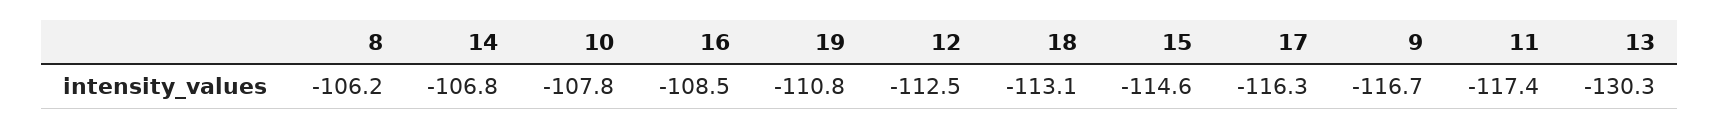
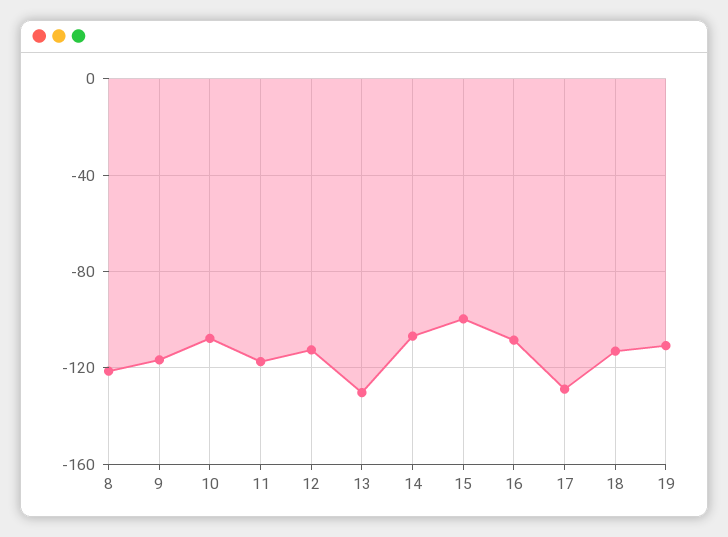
  {
-   "8": -106.2,
+   "8": -120,
    "14": -106.8,
    "10": -107.8,
    "16": -108.5,
    "19": -110.8,
    "12": -112.5,
    "18": -113.1,
-   "15": -114.6,
+   "15": -100,
-   "17": -116.3,
+   "17": -130,
    "9": -116.7,
    "11": -117.4,
    "13": -130.3
  }

